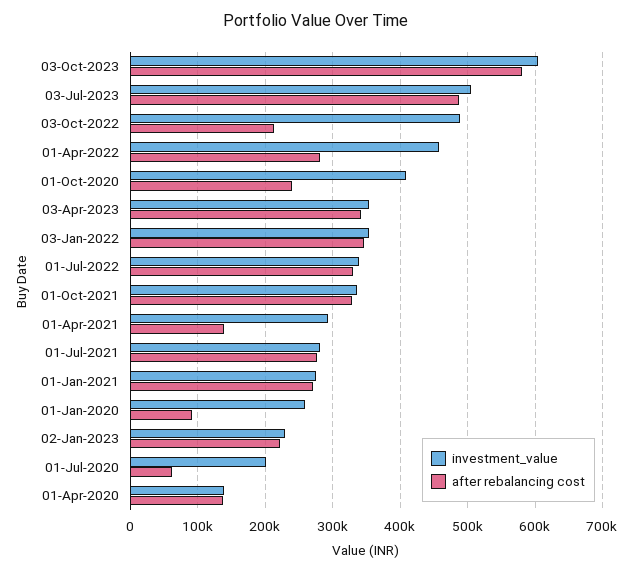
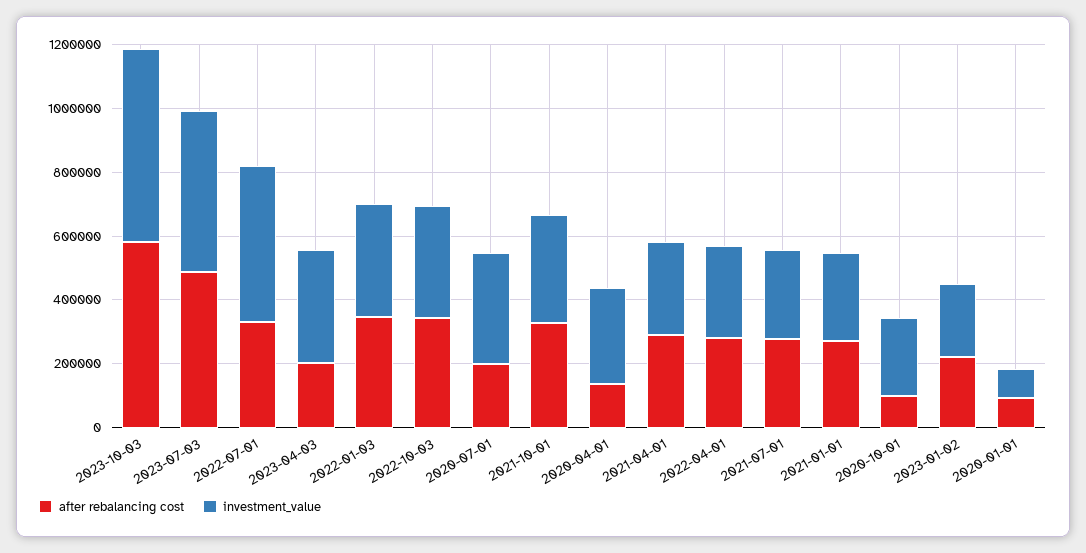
  {
    "investment_value": {
      "03-Oct-2023": 600000,
      "03-Jul-2023": 500000,
-     "03-Oct-2022": 490000,
+     "03-Oct-2022": 350000,
-     "01-Apr-2022": 460000,
+     "01-Apr-2022": 300000,
-     "01-Oct-2020": 410000,
+     "01-Oct-2020": 250000,
      "03-Apr-2023": 350000,
      "03-Jan-2022": 350000,
-     "01-Jul-2022": 340000,
+     "01-Jul-2022": 500000,
      "01-Oct-2021": 340000,
      "01-Apr-2021": 290000,
      "01-Jul-2021": 280000,
      "01-Jan-2021": 280000,
-     "01-Jan-2020": 260000,
+     "01-Jan-2020": 100000,
      "02-Jan-2023": 230000,
-     "01-Jul-2020": 200000,
+     "01-Jul-2020": 350000,
-     "01-Apr-2020": 140000
+     "01-Apr-2020": 300000
    },
    "after rebalancing cost": {
      "03-Oct-2023": 580000,
      "03-Jul-2023": 490000,
-     "03-Oct-2022": 210000,
+     "03-Oct-2022": 350000,
      "01-Apr-2022": 280000,
-     "01-Oct-2020": 240000,
+     "01-Oct-2020": 100000,
-     "03-Apr-2023": 340000,
+     "03-Apr-2023": 200000,
      "03-Jan-2022": 350000,
      "01-Jul-2022": 330000,
      "01-Oct-2021": 330000,
-     "01-Apr-2021": 140000,
+     "01-Apr-2021": 300000,
      "01-Jul-2021": 280000,
      "01-Jan-2021": 270000,
      "01-Jan-2020": 90000,
      "02-Jan-2023": 220000,
-     "01-Jul-2020": 60000,
+     "01-Jul-2020": 200000,
      "01-Apr-2020": 140000
    }
  }

